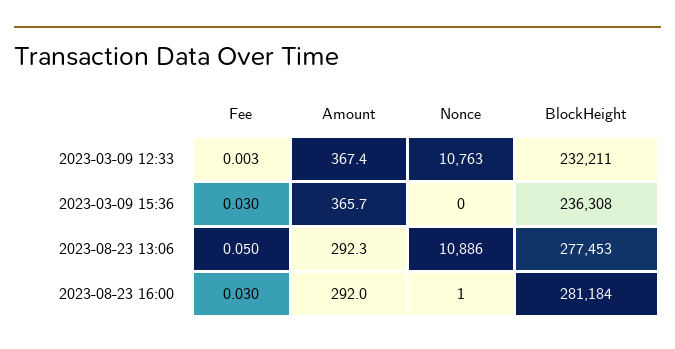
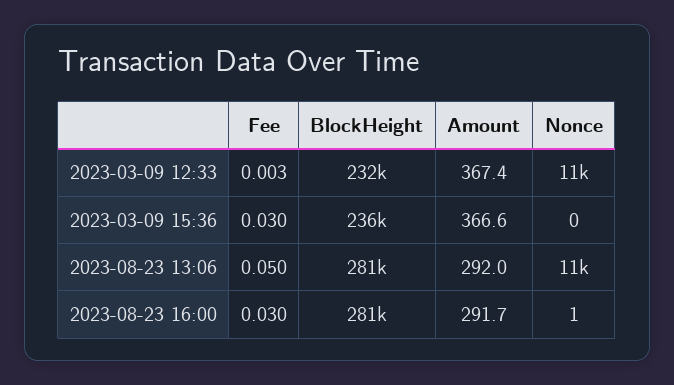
  {
    "Fee": {
      "2023-03-09 12:33": 0.003,
      "2023-03-09 15:36": 0.03,
      "2023-08-23 13:06": 0.05,
      "2023-08-23 16:00": 0.03
    },
    "Amount": {
      "2023-03-09 12:33": 367.4,
-     "2023-03-09 15:36": 365.7,
+     "2023-03-09 15:36": 366.6,
-     "2023-08-23 13:06": 292.3,
+     "2023-08-23 13:06": 292,
-     "2023-08-23 16:00": 292
+     "2023-08-23 16:00": 291.7
    },
    "Nonce": {
      "2023-03-09 12:33": 10763,
      "2023-03-09 15:36": 0,
      "2023-08-23 13:06": 10886,
      "2023-08-23 16:00": 1
    },
    "BlockHeight": {
      "2023-03-09 12:33": 232211,
      "2023-03-09 15:36": 236308,
-     "2023-08-23 13:06": 277453,
+     "2023-08-23 13:06": 281000,
      "2023-08-23 16:00": 281184
    }
  }

